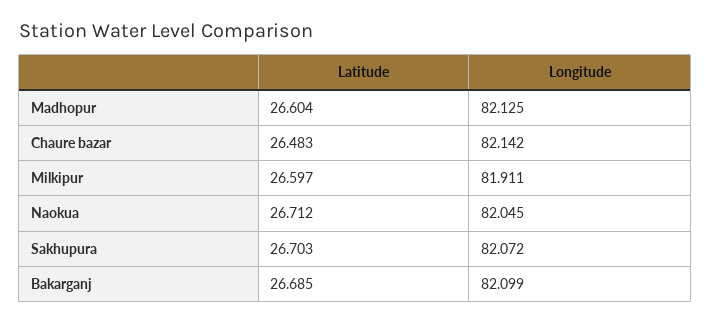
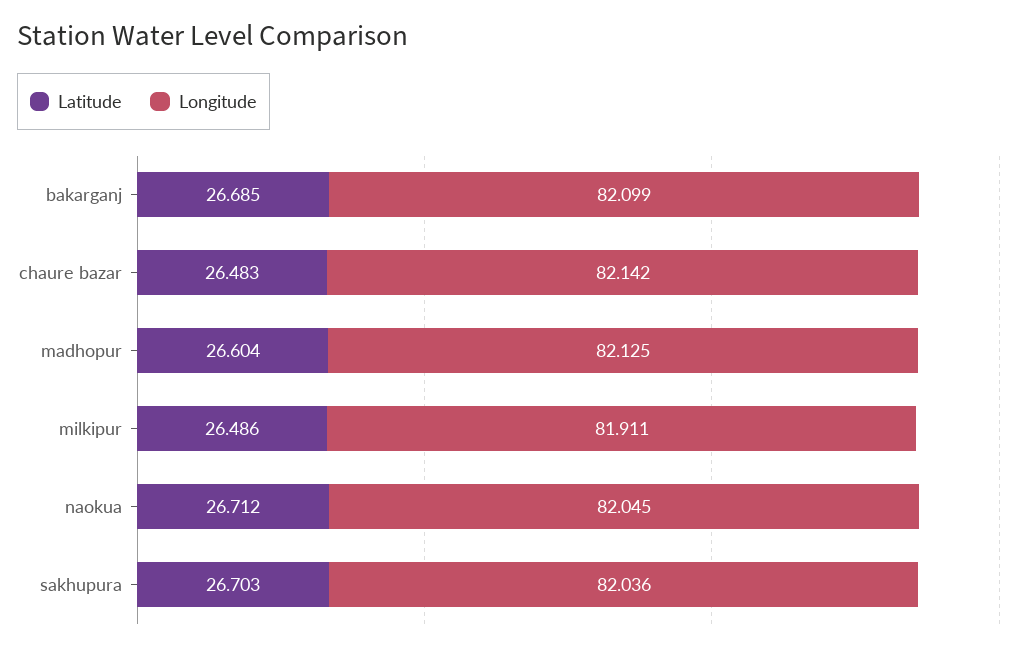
  {
    "Latitude": {
      "Madhopur": 26.604,
      "Chaure bazar": 26.483,
-     "Milkipur": 26.597,
+     "Milkipur": 26.486,
      "Naokua": 26.712,
      "Sakhupura": 26.703,
      "Bakarganj": 26.685
    },
    "Longitude": {
      "Madhopur": 82.125,
      "Chaure bazar": 82.142,
      "Milkipur": 81.911,
      "Naokua": 82.045,
-     "Sakhupura": 82.072,
+     "Sakhupura": 82.036,
      "Bakarganj": 82.099
    }
  }

